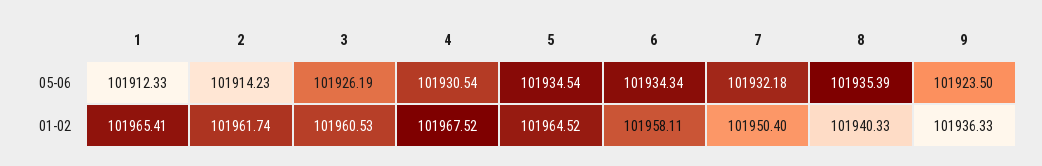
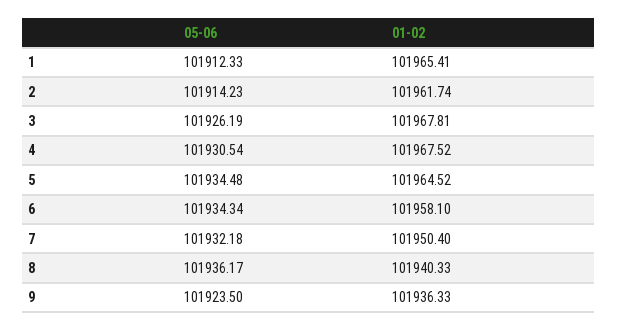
  {
    "1": {
      "05-06": 101912.33,
      "01-02": 101965.41
    },
    "2": {
      "05-06": 101914.23,
      "01-02": 101961.74
    },
    "3": {
      "05-06": 101926.19,
-     "01-02": 101960.53
+     "01-02": 101967.81
    },
    "4": {
      "05-06": 101930.54,
      "01-02": 101967.52
    },
    "5": {
-     "05-06": 101934.54,
+     "05-06": 101934.48,
      "01-02": 101964.52
    },
    "6": {
      "05-06": 101934.34,
-     "01-02": 101958.11
+     "01-02": 101958.1
    },
    "7": {
      "05-06": 101932.18,
      "01-02": 101950.4
    },
    "8": {
-     "05-06": 101935.39,
+     "05-06": 101936.17,
      "01-02": 101940.33
    },
    "9": {
      "05-06": 101923.5,
      "01-02": 101936.33
    }
  }

